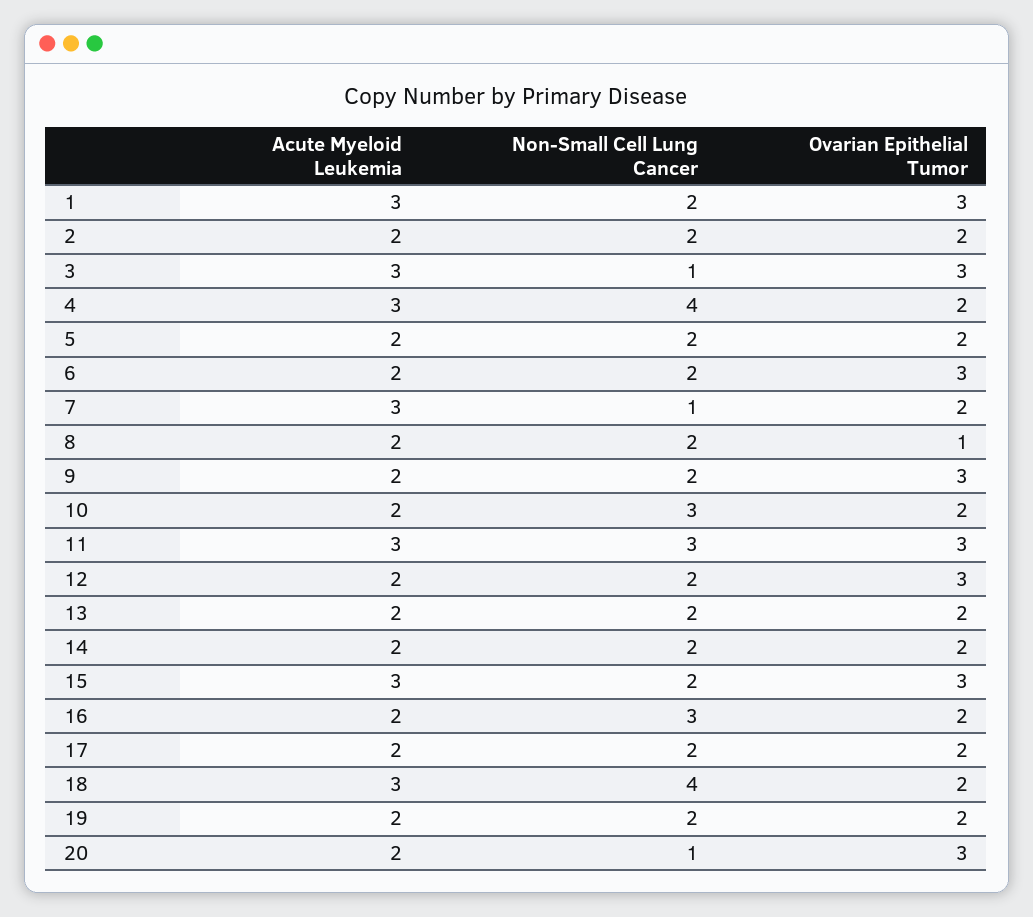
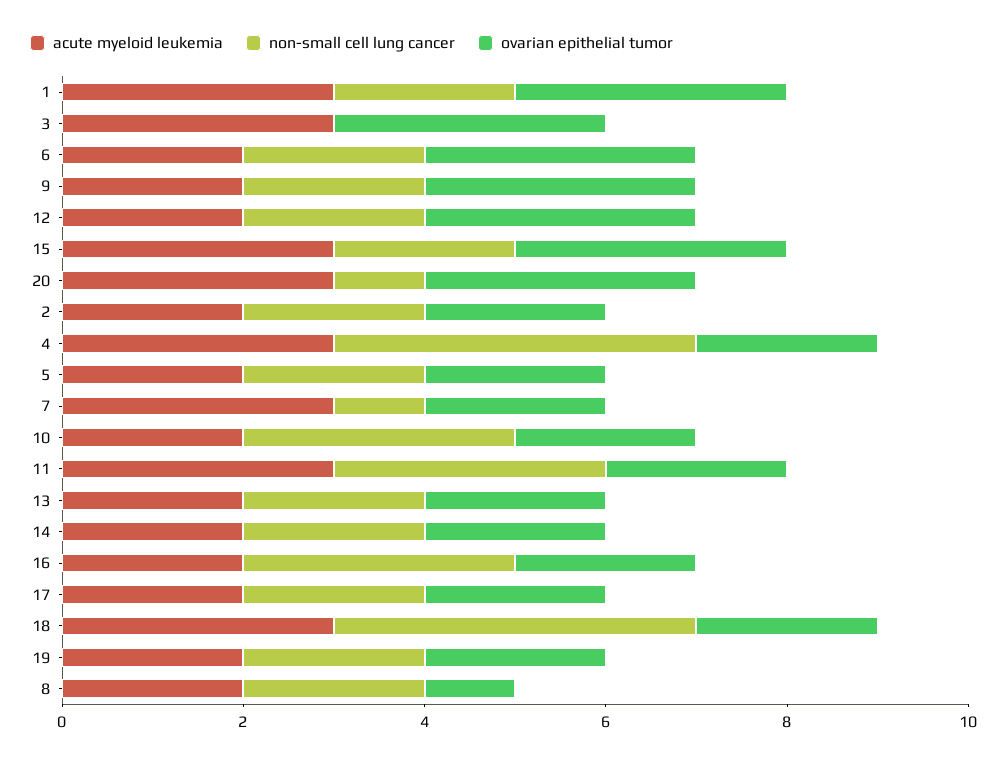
  {
    "Acute Myeloid Leukemia": {
      "1": 3,
      "2": 2,
      "3": 3,
      "4": 3,
      "5": 2,
      "6": 2,
      "7": 3,
      "8": 2,
      "9": 2,
      "10": 2,
      "11": 3,
      "12": 2,
      "13": 2,
      "14": 2,
      "15": 3,
      "16": 2,
      "17": 2,
      "18": 3,
      "19": 2,
-     "20": 2
+     "20": 3
    },
    "Non-Small Cell Lung Cancer": {
      "1": 2,
      "2": 2,
-     "3": 1,
+     "3": 0,
      "4": 4,
      "5": 2,
      "6": 2,
      "7": 1,
      "8": 2,
      "9": 2,
      "10": 3,
      "11": 3,
      "12": 2,
      "13": 2,
      "14": 2,
      "15": 2,
      "16": 3,
      "17": 2,
      "18": 4,
      "19": 2,
      "20": 1
    },
    "Ovarian Epithelial Tumor": {
      "1": 3,
      "2": 2,
      "3": 3,
      "4": 2,
      "5": 2,
      "6": 3,
      "7": 2,
      "8": 1,
      "9": 3,
      "10": 2,
-     "11": 3,
+     "11": 2,
      "12": 3,
      "13": 2,
      "14": 2,
      "15": 3,
      "16": 2,
      "17": 2,
      "18": 2,
      "19": 2,
      "20": 3
    }
  }

